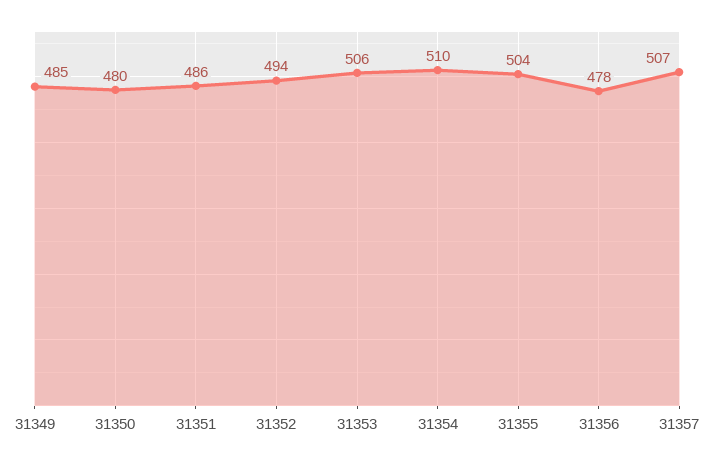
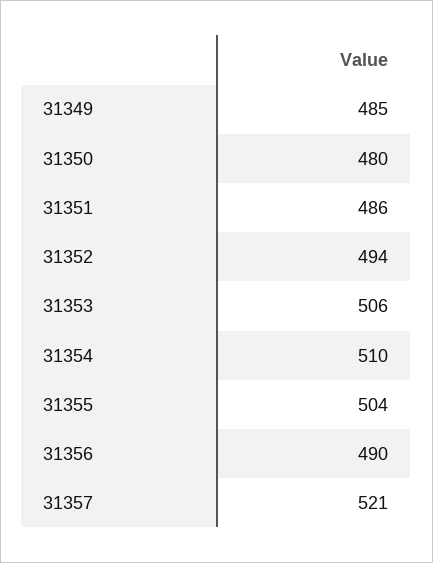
  {
    "31349": 485,
    "31350": 480,
    "31351": 486,
    "31352": 494,
    "31353": 506,
    "31354": 510,
    "31355": 504,
-   "31356": 478,
+   "31356": 490,
-   "31357": 507
+   "31357": 521
  }

